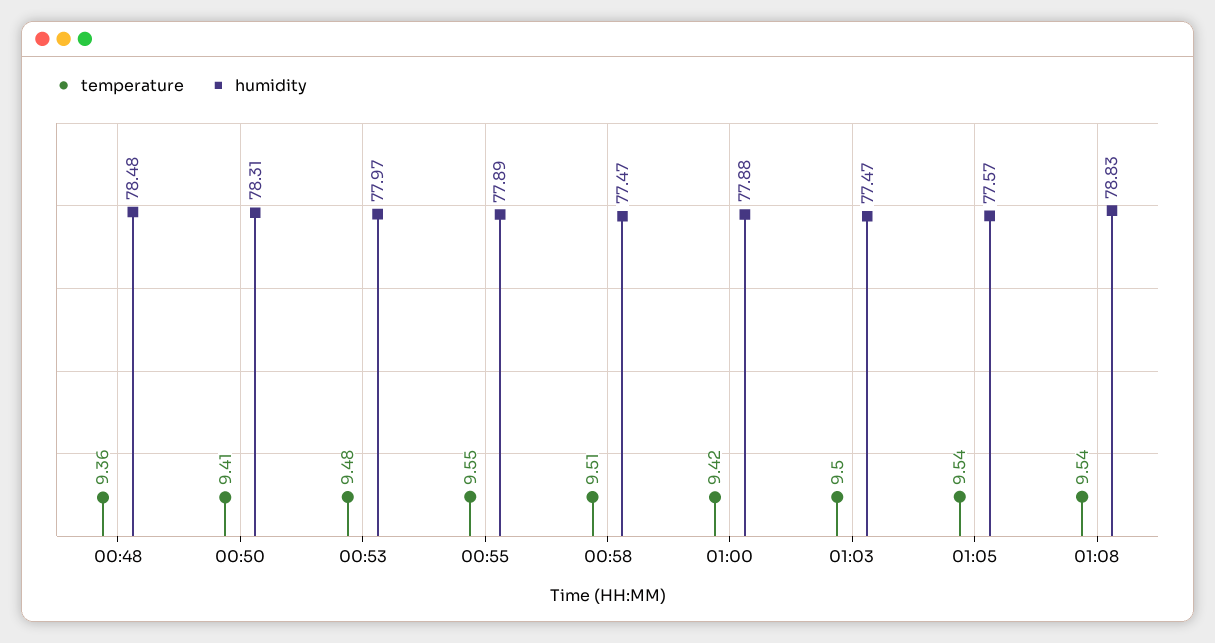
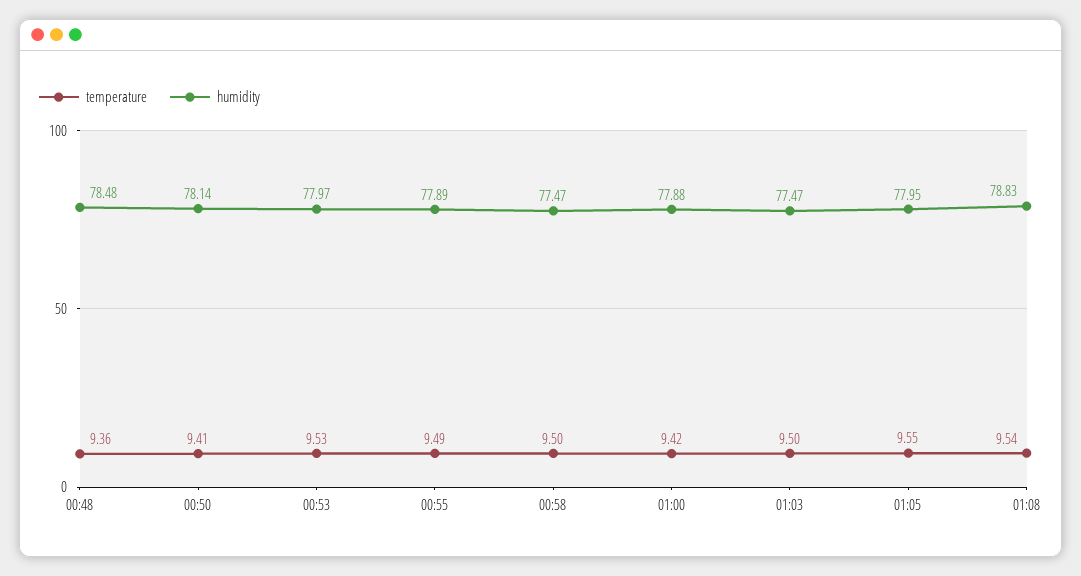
  {
    "temperature": {
      "00:48": 9.36,
      "00:50": 9.41,
-     "00:53": 9.48,
+     "00:53": 9.53,
-     "00:55": 9.55,
+     "00:55": 9.49,
-     "00:58": 9.51,
+     "00:58": 9.5,
      "01:00": 9.42,
      "01:03": 9.5,
-     "01:05": 9.54,
+     "01:05": 9.55,
      "01:08": 9.54
    },
    "humidity": {
      "00:48": 78.48,
-     "00:50": 78.31,
+     "00:50": 78.14,
      "00:53": 77.97,
      "00:55": 77.89,
      "00:58": 77.47,
      "01:00": 77.88,
      "01:03": 77.47,
-     "01:05": 77.57,
+     "01:05": 77.95,
      "01:08": 78.83
    }
  }

